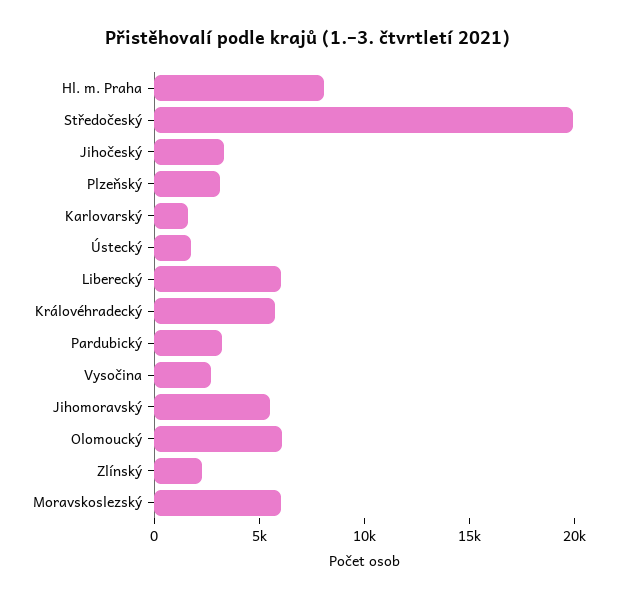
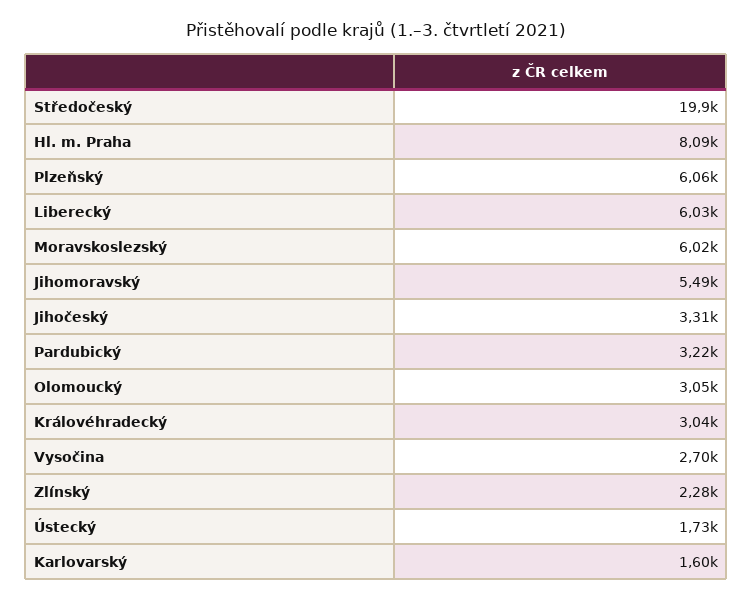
  {
    "Hl. m. Praha": 8090,
    "Středočeský": 19900,
    "Jihočeský": 3310,
-   "Plzeňský": 3000,
+   "Plzeňský": 6060,
    "Karlovarský": 1600,
    "Ústecký": 1730,
    "Liberecký": 6030,
-   "Královéhradecký": 6000,
+   "Královéhradecký": 3040,
    "Pardubický": 3220,
    "Vysočina": 2700,
    "Jihomoravský": 5490,
-   "Olomoucký": 6000,
+   "Olomoucký": 3050,
    "Zlínský": 2280,
    "Moravskoslezský": 6020
  }

